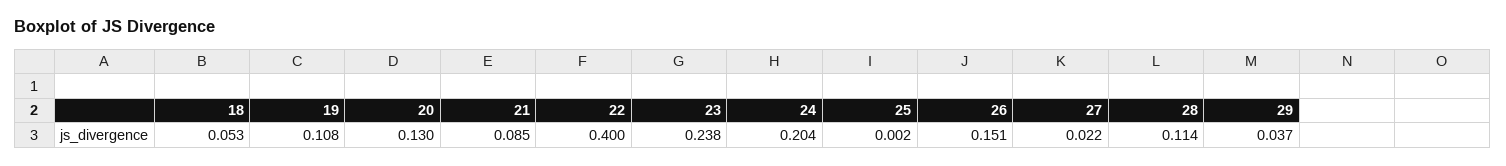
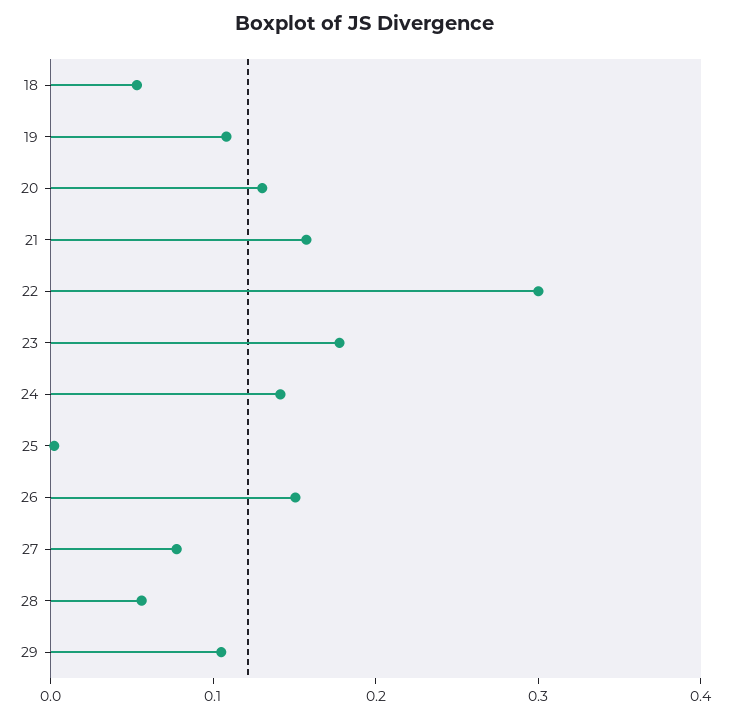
  {
    "18": 0.053,
    "19": 0.108,
    "20": 0.13,
-   "21": 0.085,
+   "21": 0.16,
-   "22": 0.4,
+   "22": 0.3,
-   "23": 0.238,
+   "23": 0.18,
-   "24": 0.204,
+   "24": 0.14,
    "25": 0.002,
    "26": 0.151,
-   "27": 0.022,
+   "27": 0.08,
-   "28": 0.114,
+   "28": 0.06,
-   "29": 0.037
+   "29": 0.1
  }

